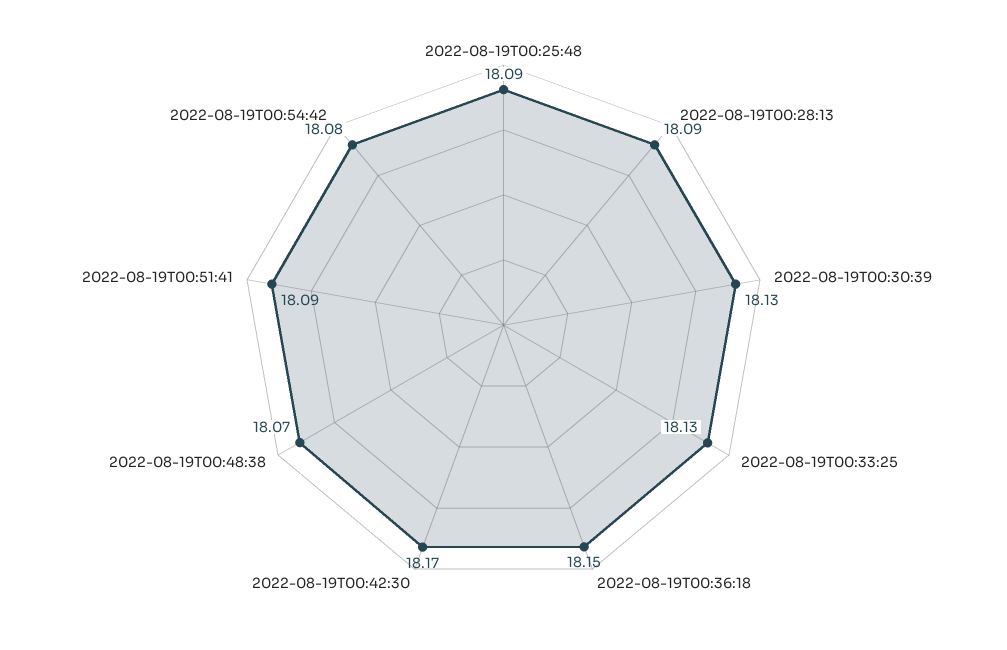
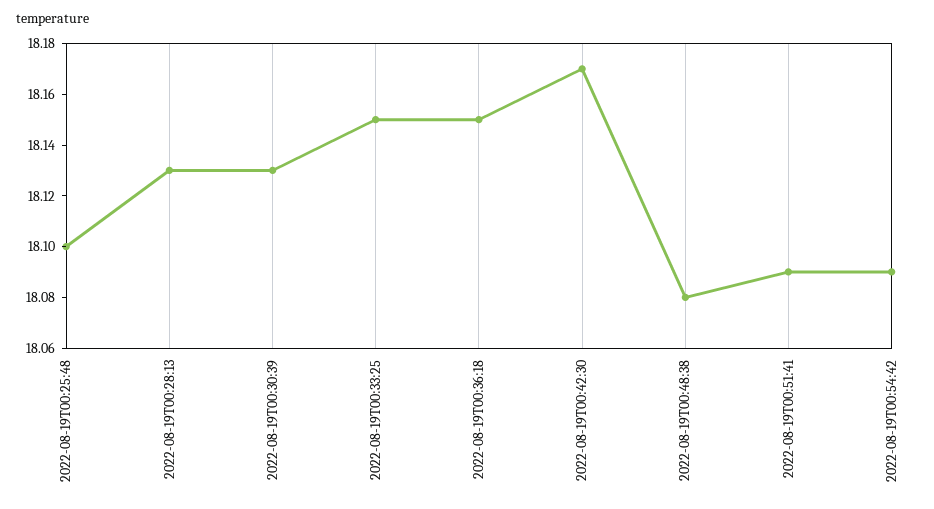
  {
-   "2022-08-19T00:25:48": 18.09,
+   "2022-08-19T00:25:48": 18.1,
-   "2022-08-19T00:28:13": 18.09,
+   "2022-08-19T00:28:13": 18.13,
    "2022-08-19T00:30:39": 18.13,
-   "2022-08-19T00:33:25": 18.13,
+   "2022-08-19T00:33:25": 18.15,
    "2022-08-19T00:36:18": 18.15,
    "2022-08-19T00:42:30": 18.17,
-   "2022-08-19T00:48:38": 18.07,
+   "2022-08-19T00:48:38": 18.08,
    "2022-08-19T00:51:41": 18.09,
-   "2022-08-19T00:54:42": 18.08
+   "2022-08-19T00:54:42": 18.09
  }

